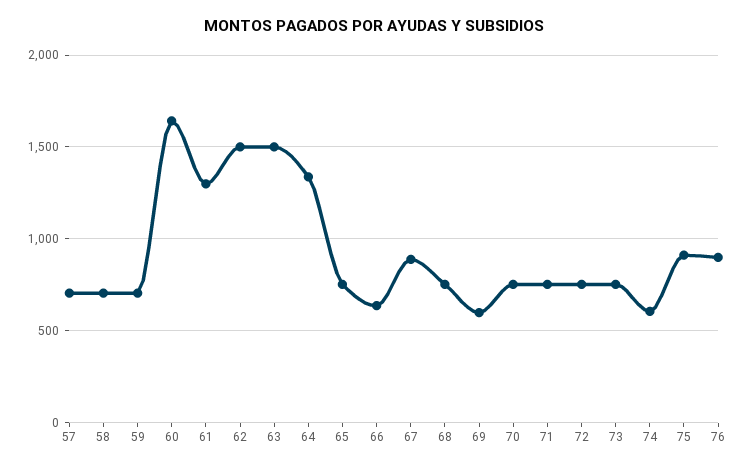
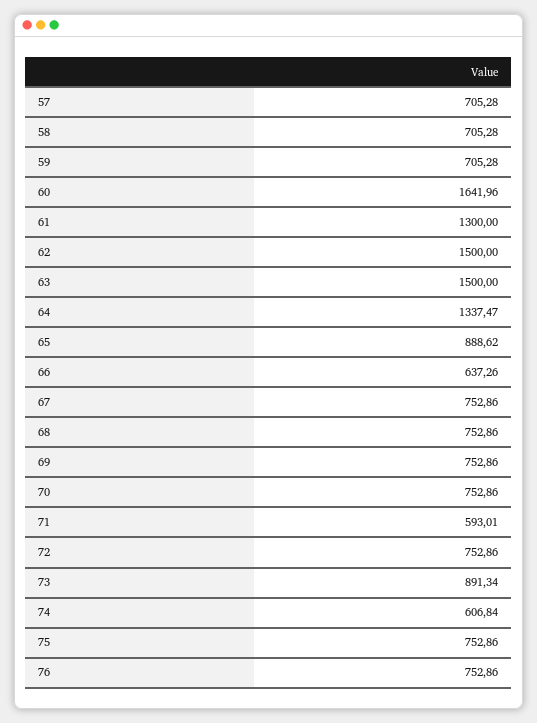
  {
    "57": 705.28,
    "58": 705.28,
    "59": 705.28,
    "60": 1641.96,
    "61": 1300,
    "62": 1500,
    "63": 1500,
    "64": 1337.47,
-   "65": 750,
+   "65": 888.62,
    "66": 637.26,
-   "67": 900,
+   "67": 752.86,
    "68": 752.86,
-   "69": 600,
+   "69": 752.86,
    "70": 752.86,
-   "71": 750,
+   "71": 593.01,
    "72": 752.86,
-   "73": 750,
+   "73": 891.34,
    "74": 606.84,
-   "75": 900,
+   "75": 752.86,
-   "76": 900
+   "76": 752.86
  }

